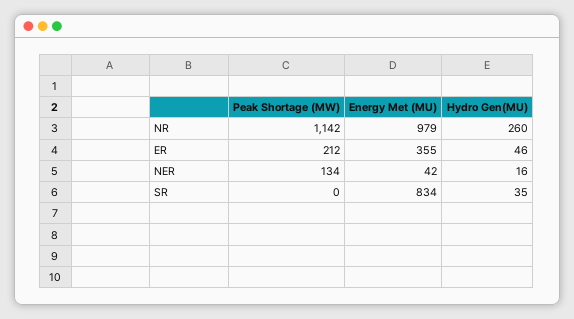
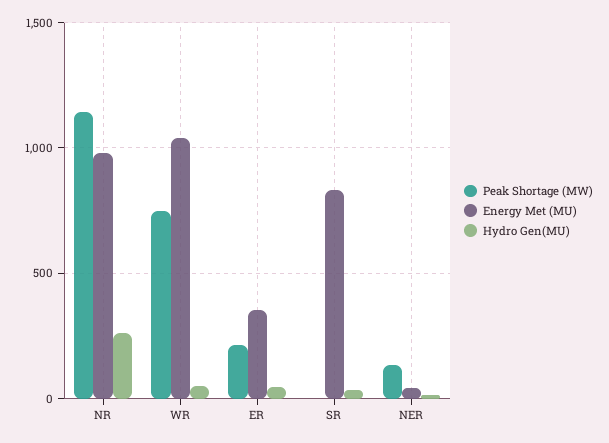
  {
    "Peak Shortage (MW)": {
      "NR": 1142,
      "ER": 212,
      "NER": 134,
-     "SR": 0
+     "SR": 0,
+     "WR": 750
    },
    "Energy Met (MU)": {
      "NR": 979,
      "ER": 355,
      "NER": 42,
-     "SR": 834
+     "SR": 834,
+     "WR": 1050
    },
    "Hydro Gen(MU)": {
      "NR": 260,
      "ER": 46,
      "NER": 16,
-     "SR": 35
+     "SR": 35,
+     "WR": 50
    }
  }

